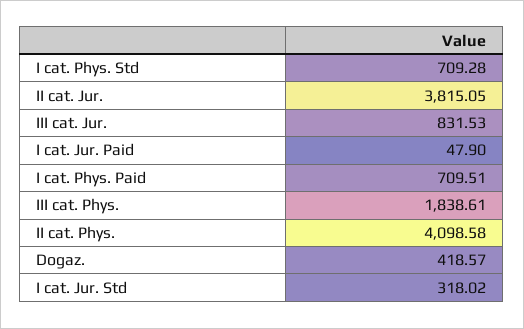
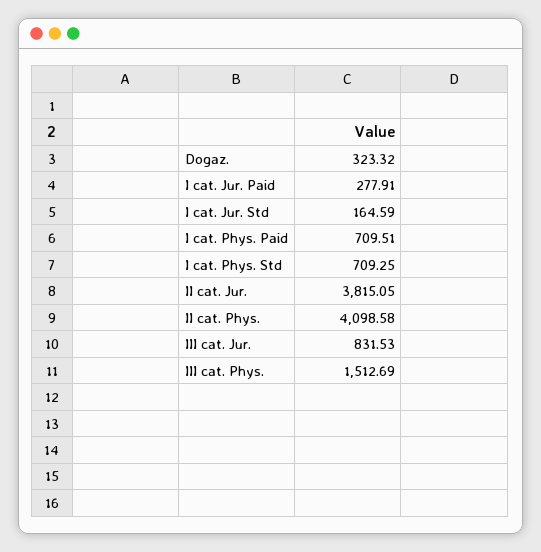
  {
-   "I cat. Phys. Std": 709.28,
+   "I cat. Phys. Std": 709.25,
    "II cat. Jur.": 3815.05,
    "III cat. Jur.": 831.53,
-   "I cat. Jur. Paid": 47.9,
+   "I cat. Jur. Paid": 277.91,
    "I cat. Phys. Paid": 709.51,
-   "III cat. Phys.": 1838.61,
+   "III cat. Phys.": 1512.69,
    "II cat. Phys.": 4098.58,
-   "Dogaz.": 418.57,
+   "Dogaz.": 323.32,
-   "I cat. Jur. Std": 318.02
+   "I cat. Jur. Std": 164.59
  }

